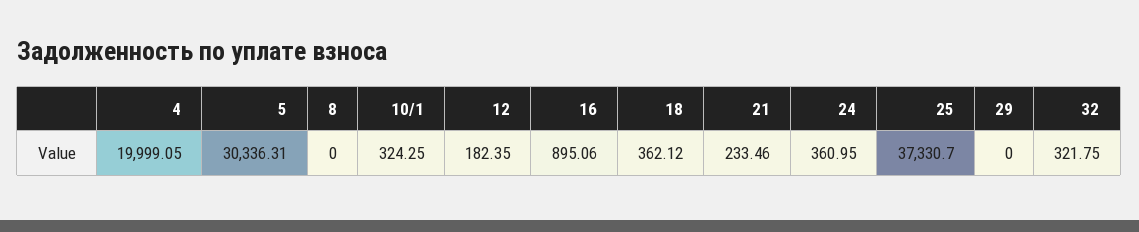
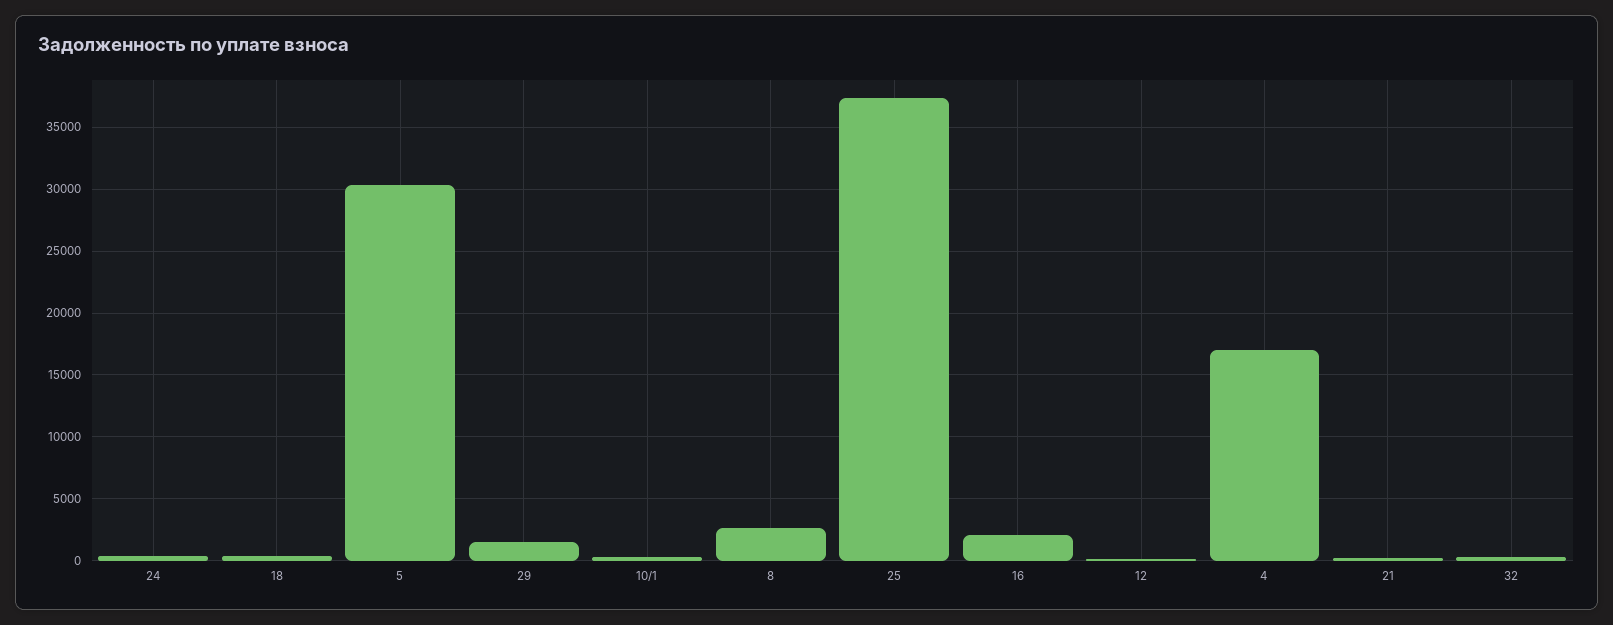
  {
-   "4": 19999.05,
+   "4": 17000,
    "5": 30336.31,
-   "8": 0,
+   "8": 2500,
    "10/1": 324.25,
    "12": 182.35,
-   "16": 895.06,
+   "16": 2000,
    "18": 362.12,
    "21": 233.46,
    "24": 360.95,
    "25": 37330.7,
-   "29": 0,
+   "29": 1500,
    "32": 321.75
  }

